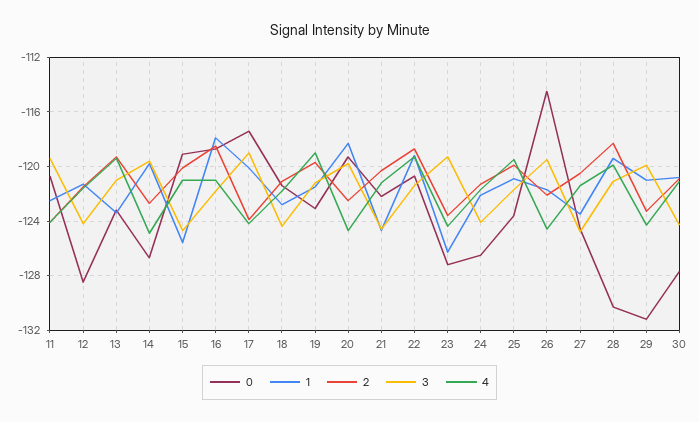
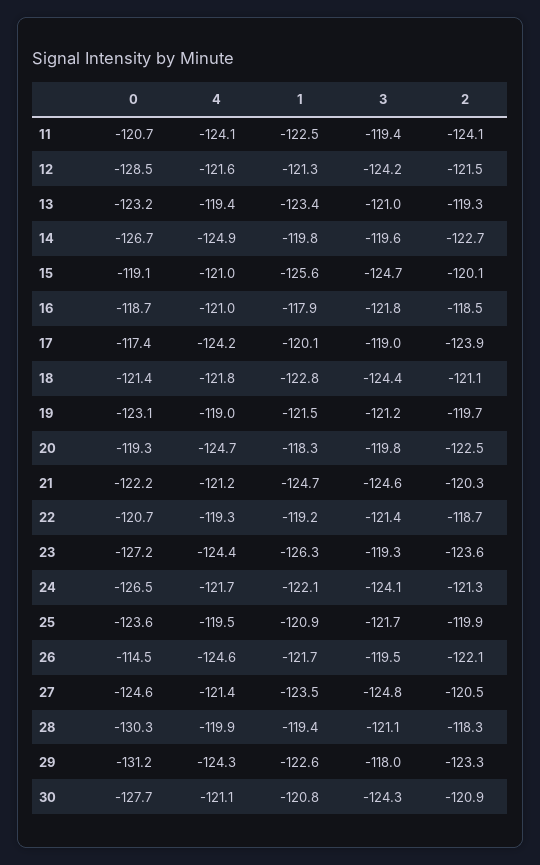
  {
    "0": {
      "11": -120.7,
      "12": -128.5,
      "13": -123.2,
      "14": -126.7,
      "15": -119.1,
      "16": -118.7,
      "17": -117.4,
      "18": -121.4,
      "19": -123.1,
      "20": -119.3,
      "21": -122.2,
      "22": -120.7,
      "23": -127.2,
      "24": -126.5,
      "25": -123.6,
      "26": -114.5,
      "27": -124.6,
      "28": -130.3,
      "29": -131.2,
      "30": -127.7
    },
    "1": {
      "11": -122.5,
      "12": -121.3,
      "13": -123.4,
      "14": -119.8,
      "15": -125.6,
      "16": -117.9,
      "17": -120.1,
      "18": -122.8,
      "19": -121.5,
      "20": -118.3,
      "21": -124.7,
      "22": -119.2,
      "23": -126.3,
      "24": -122.1,
      "25": -120.9,
      "26": -121.7,
      "27": -123.5,
      "28": -119.4,
-     "29": -121,
+     "29": -122.6,
      "30": -120.8
    },
    "2": {
      "11": -124.1,
      "12": -121.5,
      "13": -119.3,
      "14": -122.7,
      "15": -120.1,
      "16": -118.5,
      "17": -123.9,
      "18": -121.1,
      "19": -119.7,
      "20": -122.5,
      "21": -120.3,
      "22": -118.7,
      "23": -123.6,
      "24": -121.3,
      "25": -119.9,
      "26": -122.1,
      "27": -120.5,
      "28": -118.3,
      "29": -123.3,
      "30": -120.9
    },
    "3": {
      "11": -119.4,
      "12": -124.2,
      "13": -121,
      "14": -119.6,
      "15": -124.7,
      "16": -121.8,
      "17": -119,
      "18": -124.4,
      "19": -121.2,
      "20": -119.8,
      "21": -124.6,
      "22": -121.4,
      "23": -119.3,
      "24": -124.1,
      "25": -121.7,
      "26": -119.5,
      "27": -124.8,
      "28": -121.1,
-     "29": -120,
+     "29": -118,
      "30": -124.3
    },
    "4": {
      "11": -124.1,
      "12": -121.6,
      "13": -119.4,
      "14": -124.9,
      "15": -121,
      "16": -121,
      "17": -124.2,
      "18": -121.8,
      "19": -119,
      "20": -124.7,
      "21": -121.2,
      "22": -119.3,
      "23": -124.4,
      "24": -121.7,
      "25": -119.5,
      "26": -124.6,
      "27": -121.4,
      "28": -119.9,
      "29": -124.3,
      "30": -121.1
    }
  }

